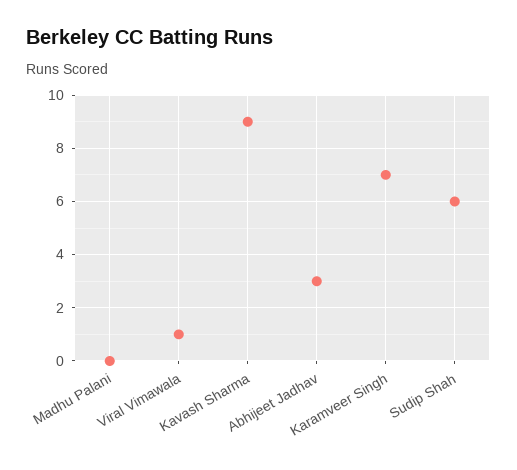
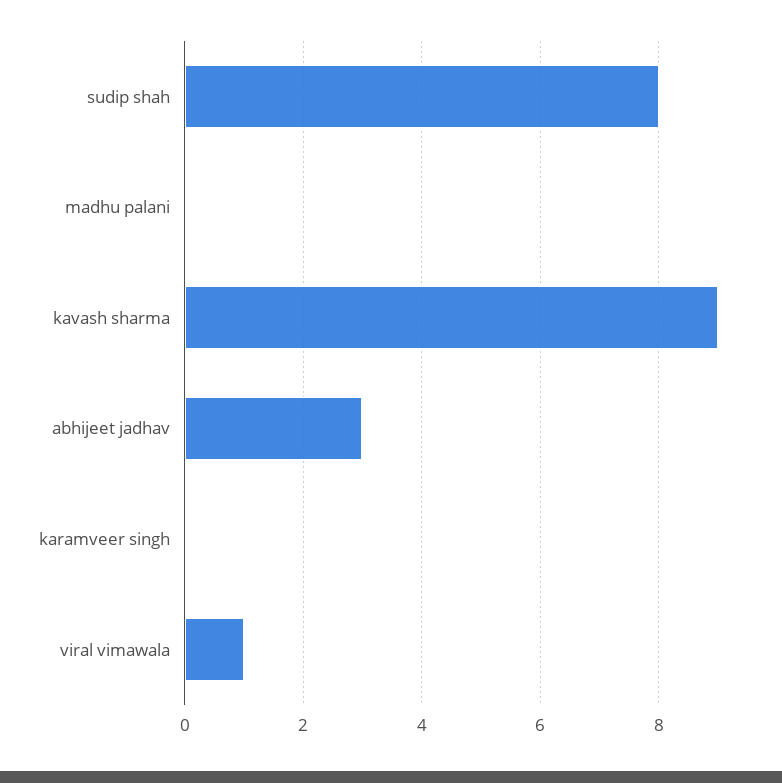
  {
    "Madhu Palani": 0,
    "Viral Vimawala": 1,
    "Kavash Sharma": 9,
    "Abhijeet Jadhav": 3,
-   "Karamveer Singh": 7,
+   "Karamveer Singh": 0,
-   "Sudip Shah": 6
+   "Sudip Shah": 8
  }

